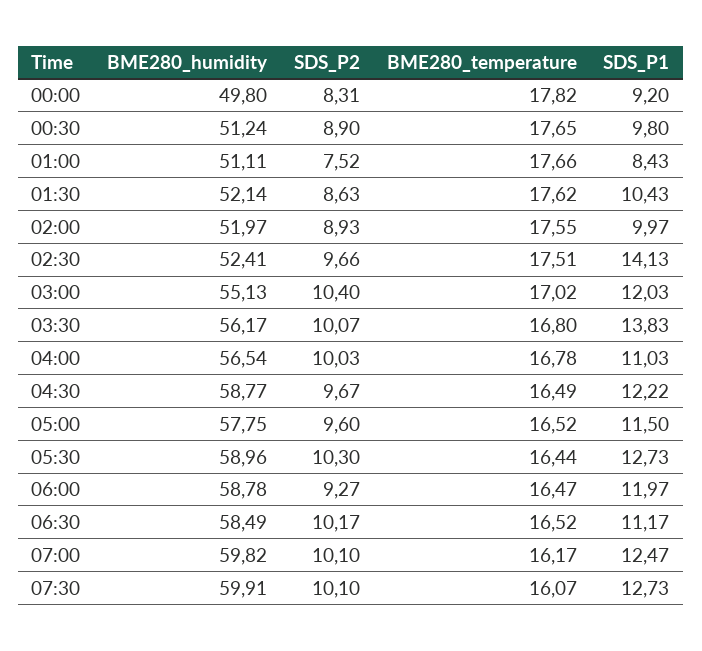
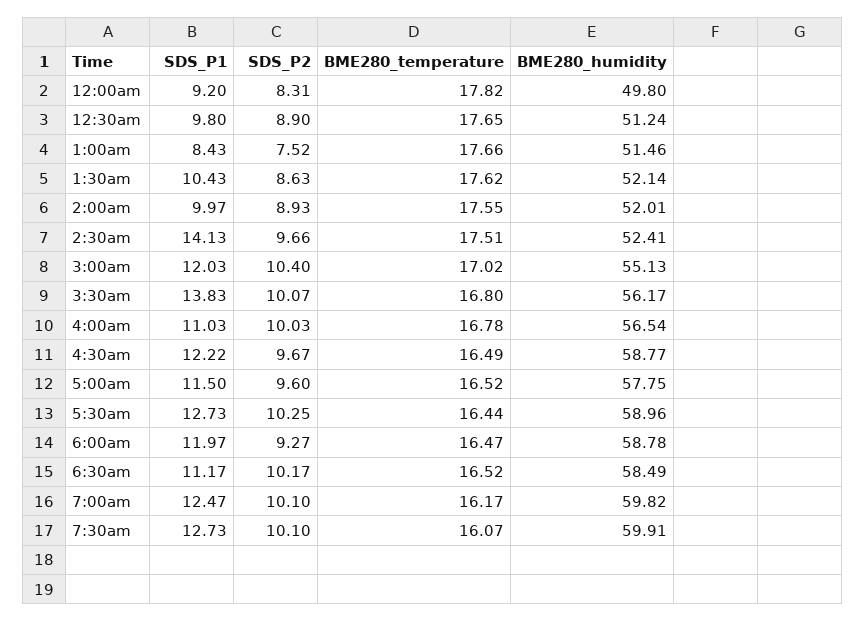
  {
    "BME280_humidity": {
      "00:00": 49.8,
      "00:30": 51.24,
-     "01:00": 51.11,
+     "01:00": 51.46,
      "01:30": 52.14,
-     "02:00": 51.97,
+     "02:00": 52.01,
      "02:30": 52.41,
      "03:00": 55.13,
      "03:30": 56.17,
      "04:00": 56.54,
      "04:30": 58.77,
      "05:00": 57.75,
      "05:30": 58.96,
      "06:00": 58.78,
      "06:30": 58.49,
      "07:00": 59.82,
      "07:30": 59.91
    },
    "SDS_P2": {
      "00:00": 8.31,
      "00:30": 8.9,
      "01:00": 7.52,
      "01:30": 8.63,
      "02:00": 8.93,
      "02:30": 9.66,
      "03:00": 10.4,
      "03:30": 10.07,
      "04:00": 10.03,
      "04:30": 9.67,
      "05:00": 9.6,
-     "05:30": 10.3,
+     "05:30": 10.25,
      "06:00": 9.27,
      "06:30": 10.17,
      "07:00": 10.1,
      "07:30": 10.1
    },
    "BME280_temperature": {
      "00:00": 17.82,
      "00:30": 17.65,
      "01:00": 17.66,
      "01:30": 17.62,
      "02:00": 17.55,
      "02:30": 17.51,
      "03:00": 17.02,
      "03:30": 16.8,
      "04:00": 16.78,
      "04:30": 16.49,
      "05:00": 16.52,
      "05:30": 16.44,
      "06:00": 16.47,
      "06:30": 16.52,
      "07:00": 16.17,
      "07:30": 16.07
    },
    "SDS_P1": {
      "00:00": 9.2,
      "00:30": 9.8,
      "01:00": 8.43,
      "01:30": 10.43,
      "02:00": 9.97,
      "02:30": 14.13,
      "03:00": 12.03,
      "03:30": 13.83,
      "04:00": 11.03,
      "04:30": 12.22,
      "05:00": 11.5,
      "05:30": 12.73,
      "06:00": 11.97,
      "06:30": 11.17,
      "07:00": 12.47,
      "07:30": 12.73
    }
  }

